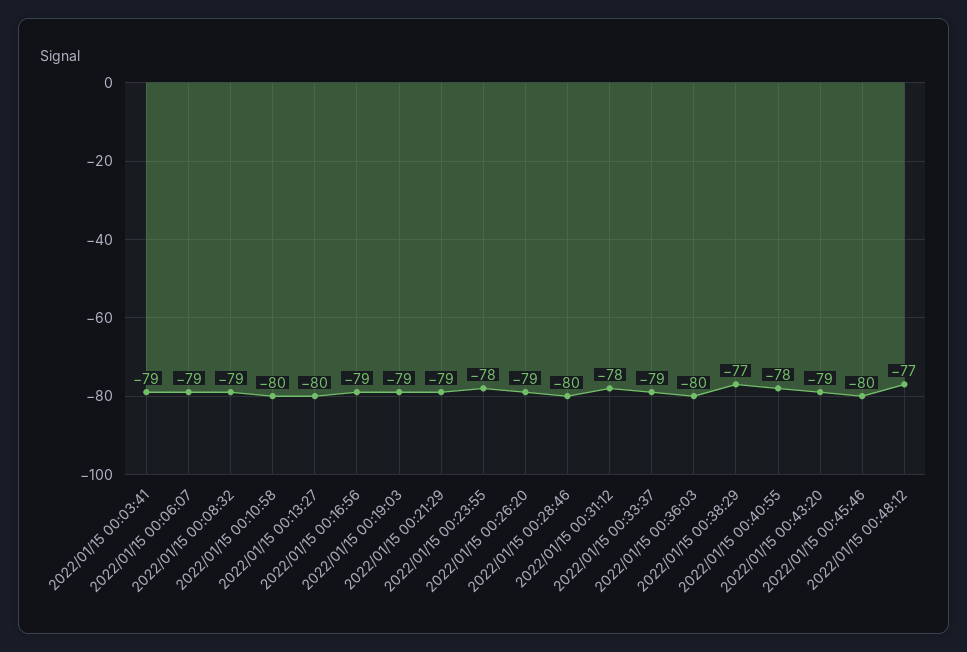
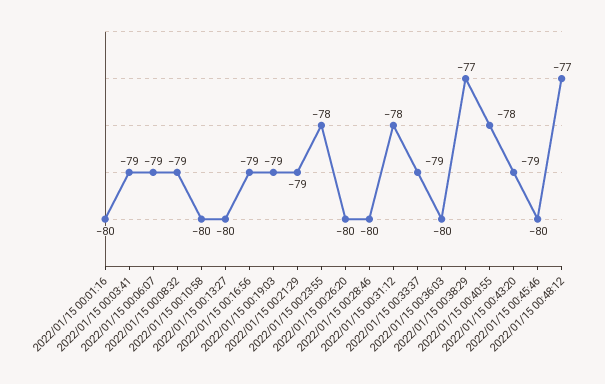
  {
    "2022/01/15 00:03:41": -79,
    "2022/01/15 00:06:07": -79,
    "2022/01/15 00:08:32": -79,
    "2022/01/15 00:10:58": -80,
    "2022/01/15 00:13:27": -80,
    "2022/01/15 00:16:56": -79,
    "2022/01/15 00:19:03": -79,
    "2022/01/15 00:21:29": -79,
    "2022/01/15 00:23:55": -78,
-   "2022/01/15 00:26:20": -79,
+   "2022/01/15 00:26:20": -80,
    "2022/01/15 00:28:46": -80,
    "2022/01/15 00:31:12": -78,
    "2022/01/15 00:33:37": -79,
    "2022/01/15 00:36:03": -80,
    "2022/01/15 00:38:29": -77,
    "2022/01/15 00:40:55": -78,
    "2022/01/15 00:43:20": -79,
    "2022/01/15 00:45:46": -80,
-   "2022/01/15 00:48:12": -77
+   "2022/01/15 00:48:12": -77,
+   "2022/01/15 00:01:16": -80
  }

